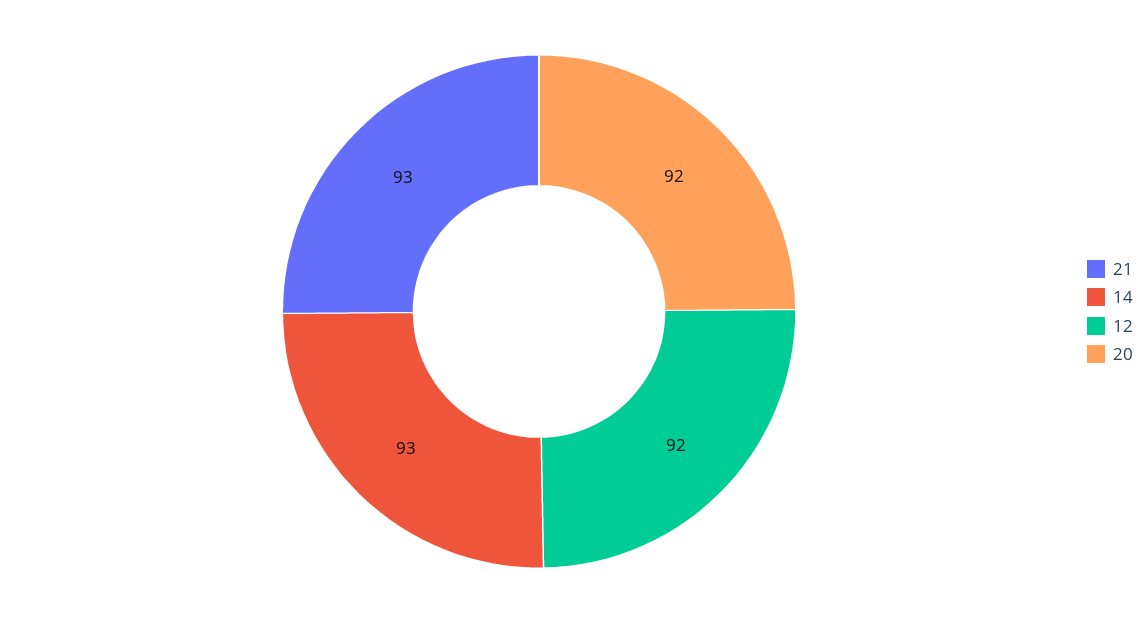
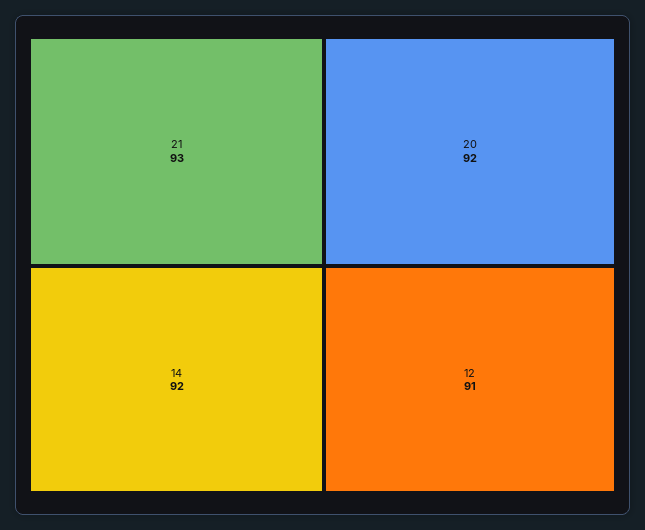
  {
    "21": 93,
-   "14": 93,
+   "14": 92,
-   "12": 92,
+   "12": 91,
    "20": 92
  }

